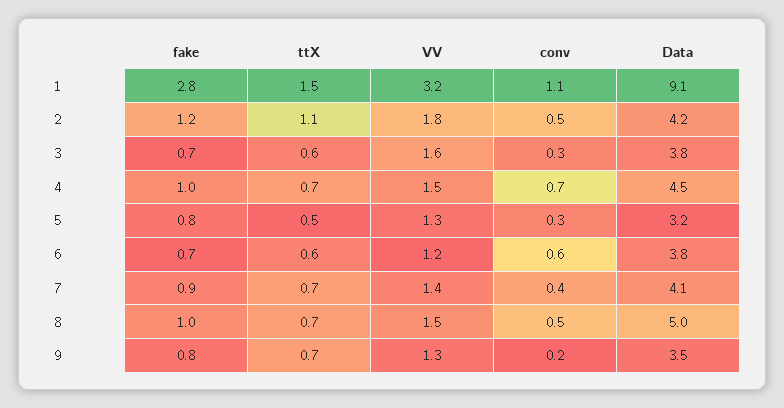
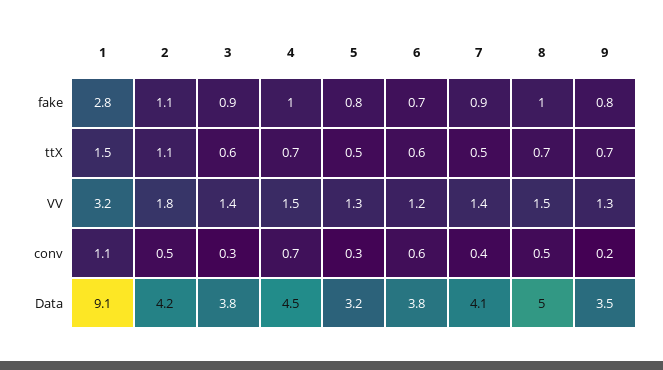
  {
    "fake": {
      "1": 2.8,
-     "2": 1.2,
+     "2": 1.1,
-     "3": 0.7,
+     "3": 0.9,
      "4": 1,
      "5": 0.8,
      "6": 0.7,
      "7": 0.9,
      "8": 1,
      "9": 0.8
    },
    "ttX": {
      "1": 1.5,
      "2": 1.1,
      "3": 0.6,
      "4": 0.7,
      "5": 0.5,
      "6": 0.6,
-     "7": 0.7,
+     "7": 0.5,
      "8": 0.7,
      "9": 0.7
    },
    "VV": {
      "1": 3.2,
      "2": 1.8,
-     "3": 1.6,
+     "3": 1.4,
      "4": 1.5,
      "5": 1.3,
      "6": 1.2,
      "7": 1.4,
      "8": 1.5,
      "9": 1.3
    },
    "conv": {
      "1": 1.1,
      "2": 0.5,
      "3": 0.3,
      "4": 0.7,
      "5": 0.3,
      "6": 0.6,
      "7": 0.4,
      "8": 0.5,
      "9": 0.2
    },
    "Data": {
      "1": 9.1,
      "2": 4.2,
      "3": 3.8,
      "4": 4.5,
      "5": 3.2,
      "6": 3.8,
      "7": 4.1,
      "8": 5,
      "9": 3.5
    }
  }

